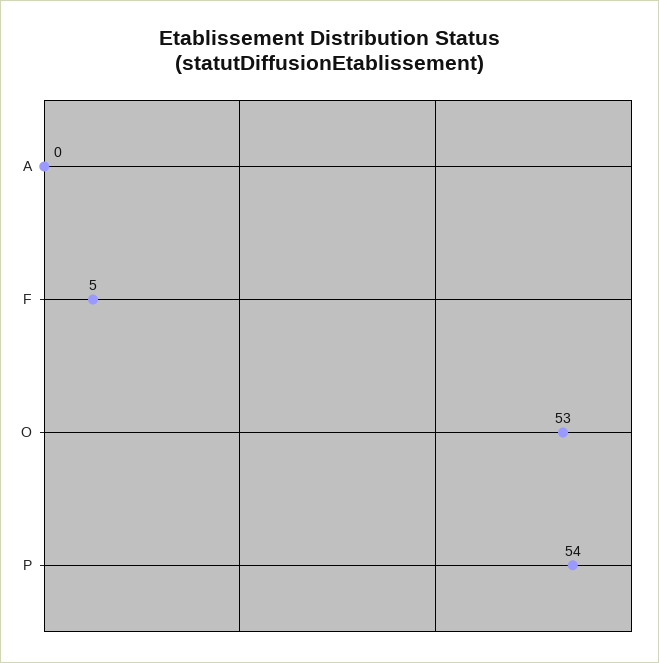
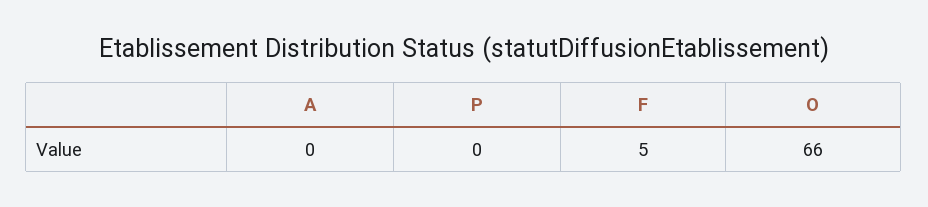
  {
    "A": 0,
    "F": 5,
-   "O": 53,
+   "O": 66,
-   "P": 54
+   "P": 0
  }

